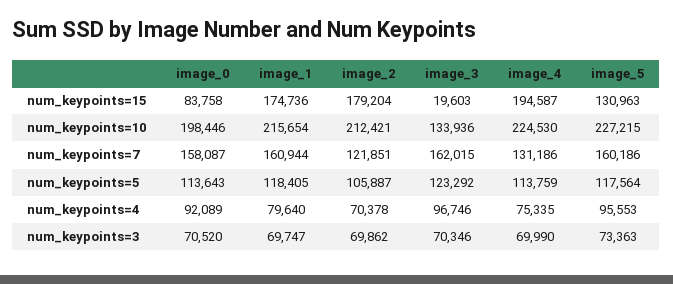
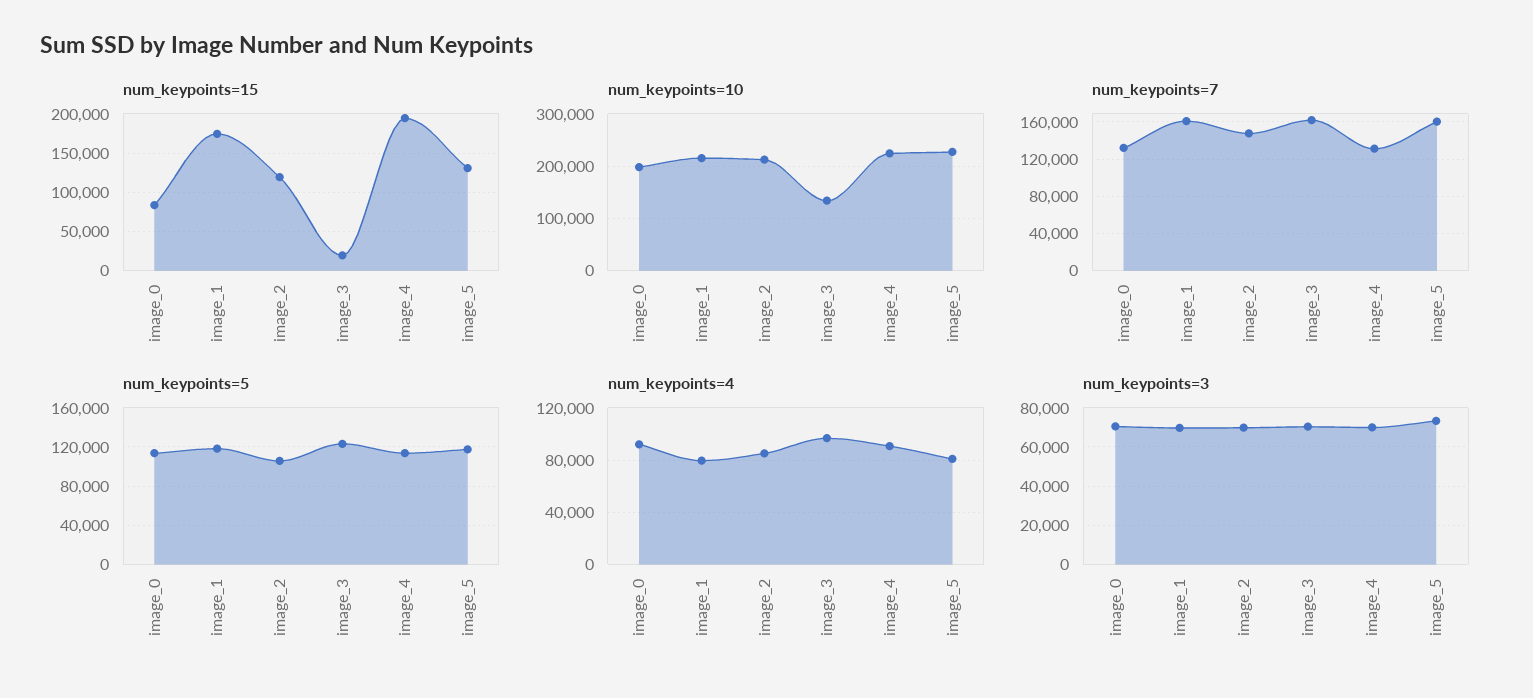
  {
    "num_keypoints=15": {
      "image_0": 83758,
      "image_1": 174736,
-     "image_2": 179204,
+     "image_2": 120000,
      "image_3": 19603,
      "image_4": 194587,
      "image_5": 130963
    },
    "num_keypoints=10": {
      "image_0": 198446,
      "image_1": 215654,
      "image_2": 212421,
      "image_3": 133936,
      "image_4": 224530,
      "image_5": 227215
    },
    "num_keypoints=7": {
-     "image_0": 158087,
+     "image_0": 130000,
      "image_1": 160944,
-     "image_2": 121851,
+     "image_2": 150000,
      "image_3": 162015,
      "image_4": 131186,
      "image_5": 160186
    },
    "num_keypoints=5": {
      "image_0": 113643,
      "image_1": 118405,
      "image_2": 105887,
      "image_3": 123292,
      "image_4": 113759,
      "image_5": 117564
    },
    "num_keypoints=4": {
      "image_0": 92089,
      "image_1": 79640,
-     "image_2": 70378,
+     "image_2": 85000,
      "image_3": 96746,
-     "image_4": 75335,
+     "image_4": 90000,
-     "image_5": 95553
+     "image_5": 80000
    },
    "num_keypoints=3": {
      "image_0": 70520,
      "image_1": 69747,
      "image_2": 69862,
      "image_3": 70346,
      "image_4": 69990,
      "image_5": 73363
    }
  }

